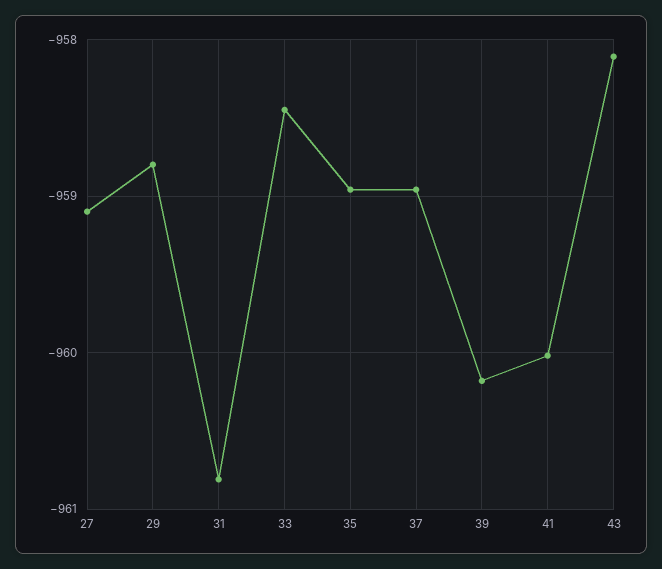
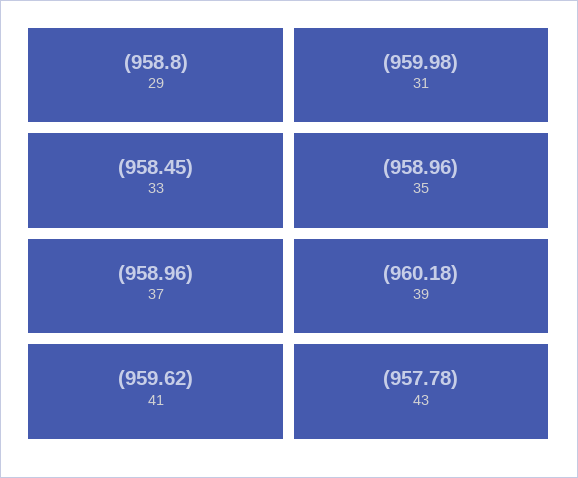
  {
-   "27": -959.1,
    "29": -958.8,
-   "31": -960.8,
+   "31": -959.98,
    "33": -958.45,
    "35": -958.96,
    "37": -958.96,
    "39": -960.18,
-   "41": -960,
+   "41": -959.62,
-   "43": -958.1
+   "43": -957.78
  }

